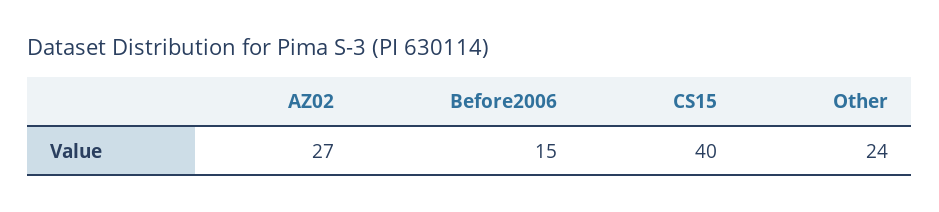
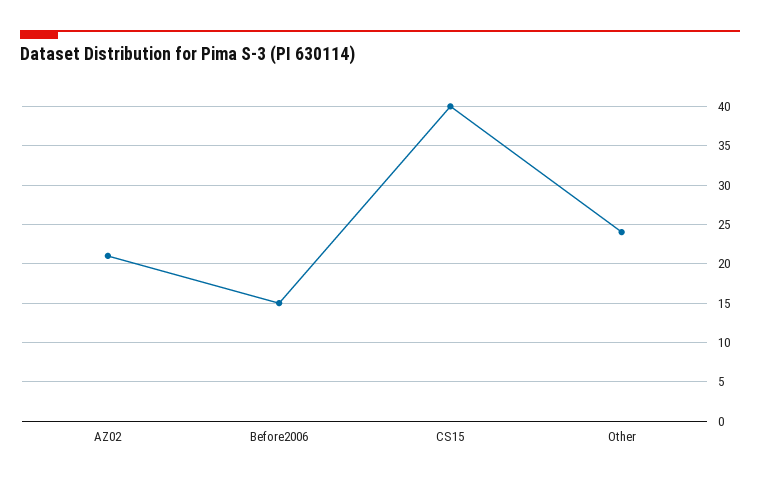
  {
-   "AZ02": 27,
+   "AZ02": 21,
    "Before2006": 15,
    "CS15": 40,
    "Other": 24
  }

